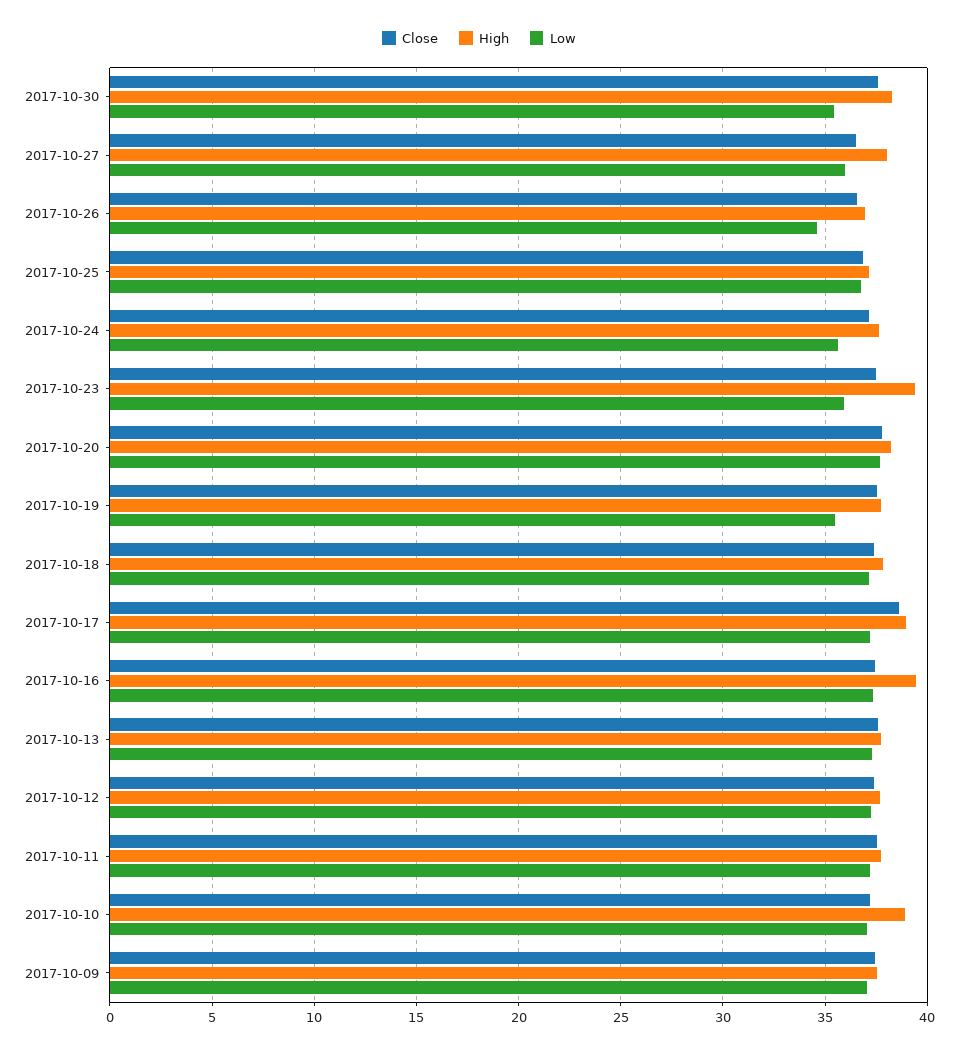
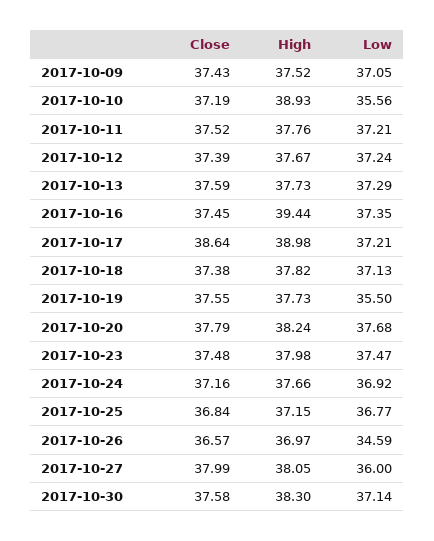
  {
    "Close": {
      "2017-10-30": 37.58,
-     "2017-10-27": 36.5,
+     "2017-10-27": 37.99,
      "2017-10-26": 36.57,
      "2017-10-25": 36.84,
      "2017-10-24": 37.16,
      "2017-10-23": 37.48,
      "2017-10-20": 37.79,
      "2017-10-19": 37.55,
      "2017-10-18": 37.38,
      "2017-10-17": 38.64,
      "2017-10-16": 37.45,
      "2017-10-13": 37.59,
      "2017-10-12": 37.39,
      "2017-10-11": 37.52,
      "2017-10-10": 37.19,
      "2017-10-09": 37.43
    },
    "High": {
      "2017-10-30": 38.3,
      "2017-10-27": 38.05,
      "2017-10-26": 36.97,
      "2017-10-25": 37.15,
      "2017-10-24": 37.66,
-     "2017-10-23": 39.5,
+     "2017-10-23": 37.98,
      "2017-10-20": 38.24,
      "2017-10-19": 37.73,
      "2017-10-18": 37.82,
      "2017-10-17": 38.98,
      "2017-10-16": 39.44,
      "2017-10-13": 37.73,
      "2017-10-12": 37.67,
      "2017-10-11": 37.76,
      "2017-10-10": 38.93,
      "2017-10-09": 37.52
    },
    "Low": {
-     "2017-10-30": 35.5,
+     "2017-10-30": 37.14,
      "2017-10-27": 36,
      "2017-10-26": 34.59,
      "2017-10-25": 36.77,
-     "2017-10-24": 35.5,
+     "2017-10-24": 36.92,
-     "2017-10-23": 36,
+     "2017-10-23": 37.47,
      "2017-10-20": 37.68,
      "2017-10-19": 35.5,
      "2017-10-18": 37.13,
      "2017-10-17": 37.21,
      "2017-10-16": 37.35,
      "2017-10-13": 37.29,
      "2017-10-12": 37.24,
      "2017-10-11": 37.21,
-     "2017-10-10": 37,
+     "2017-10-10": 35.56,
      "2017-10-09": 37.05
    }
  }

